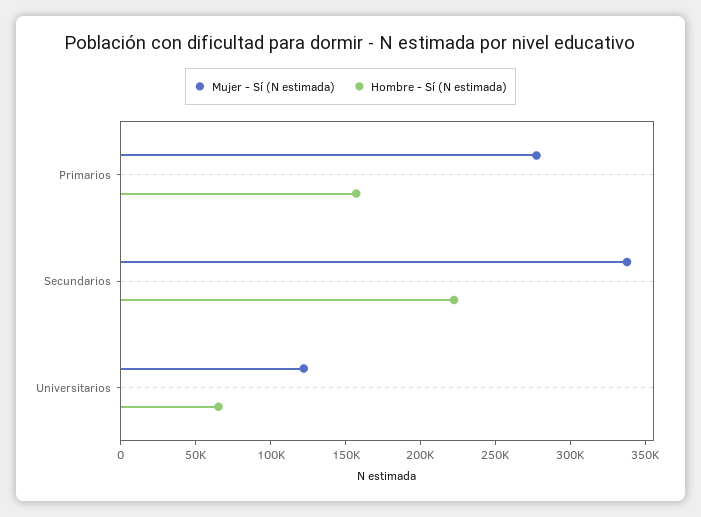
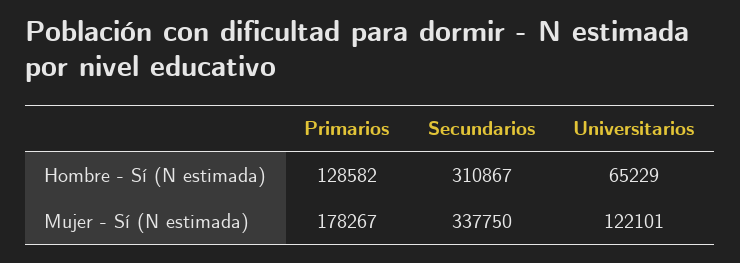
  {
    "Mujer - Sí (N estimada)": {
-     "Primarios": 280000,
+     "Primarios": 178267,
      "Secundarios": 337750,
      "Universitarios": 122101
    },
    "Hombre - Sí (N estimada)": {
-     "Primarios": 160000,
+     "Primarios": 128582,
-     "Secundarios": 220000,
+     "Secundarios": 310867,
      "Universitarios": 65229
    }
  }

